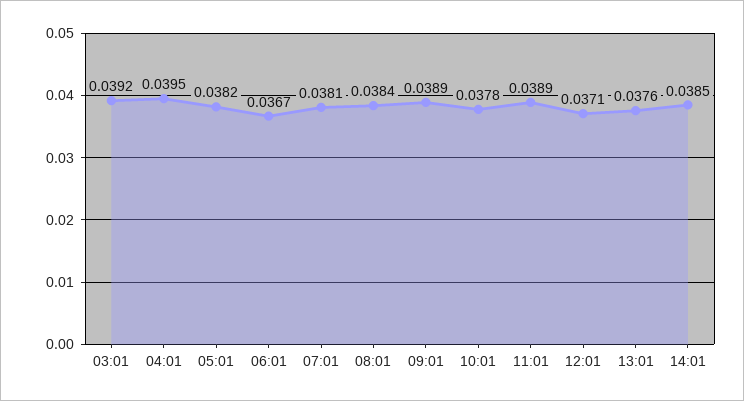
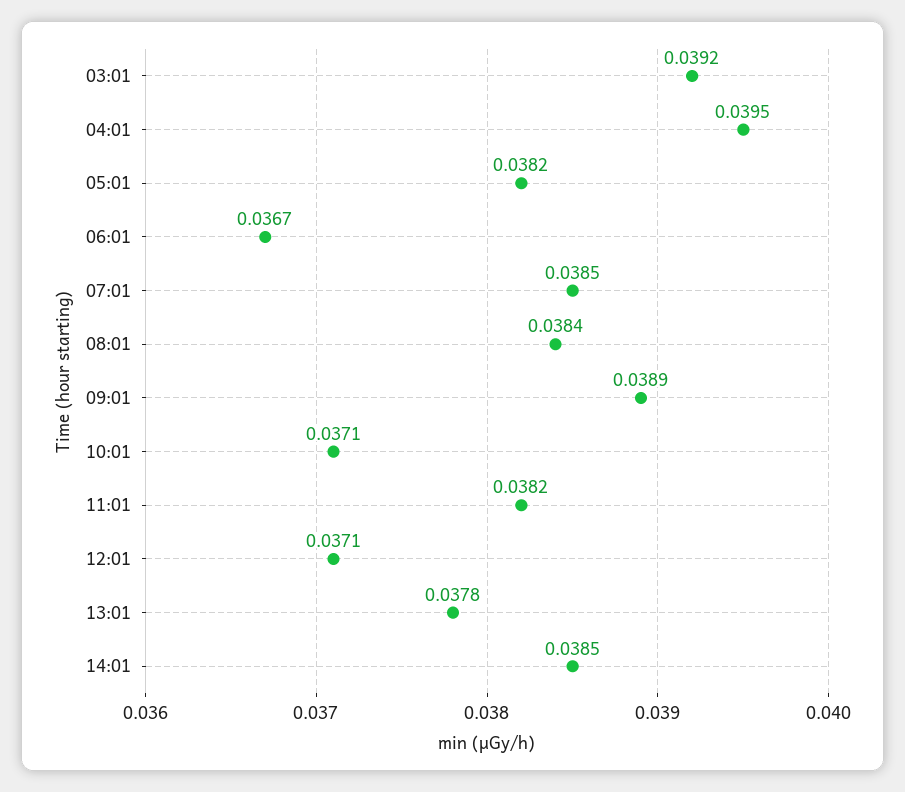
  {
    "03:01": 0.0392,
    "04:01": 0.0395,
    "05:01": 0.0382,
    "06:01": 0.0367,
-   "07:01": 0.0381,
+   "07:01": 0.0385,
    "08:01": 0.0384,
    "09:01": 0.0389,
-   "10:01": 0.0378,
+   "10:01": 0.0371,
-   "11:01": 0.0389,
+   "11:01": 0.0382,
    "12:01": 0.0371,
-   "13:01": 0.0376,
+   "13:01": 0.0378,
    "14:01": 0.0385
  }

